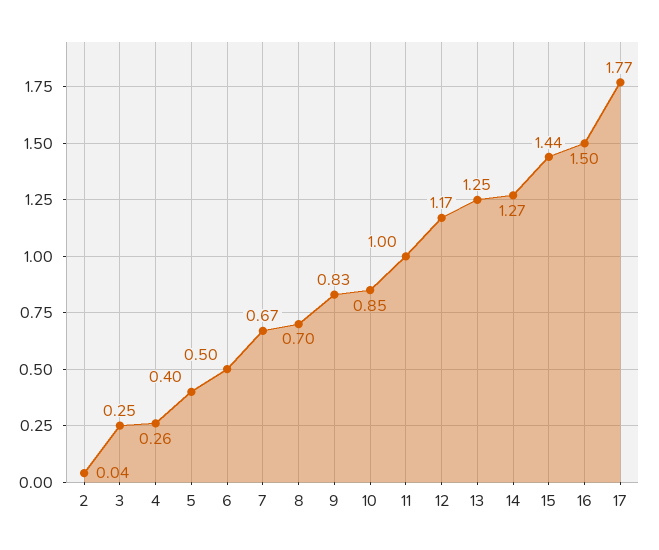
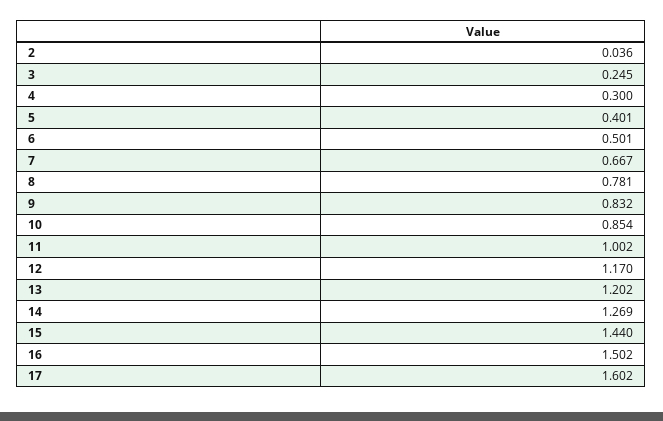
  {
    "2": 0.036,
    "3": 0.245,
-   "4": 0.26,
+   "4": 0.3,
    "5": 0.401,
    "6": 0.501,
    "7": 0.667,
-   "8": 0.7,
+   "8": 0.781,
    "9": 0.832,
    "10": 0.854,
    "11": 1.002,
    "12": 1.17,
-   "13": 1.25,
+   "13": 1.202,
    "14": 1.269,
    "15": 1.44,
    "16": 1.502,
-   "17": 1.77
+   "17": 1.602
  }

